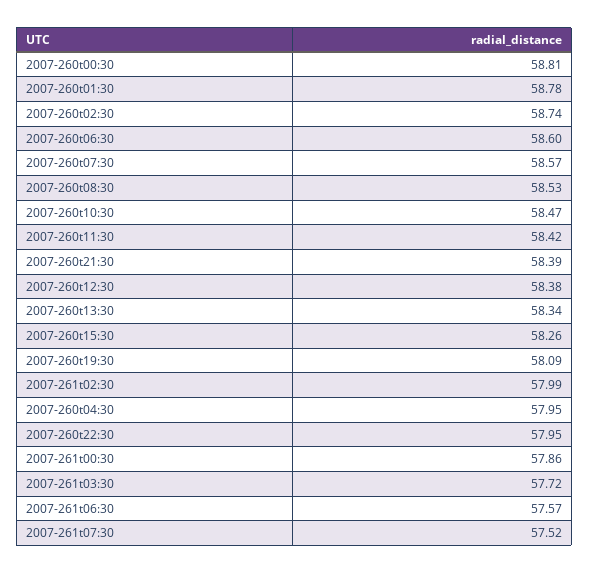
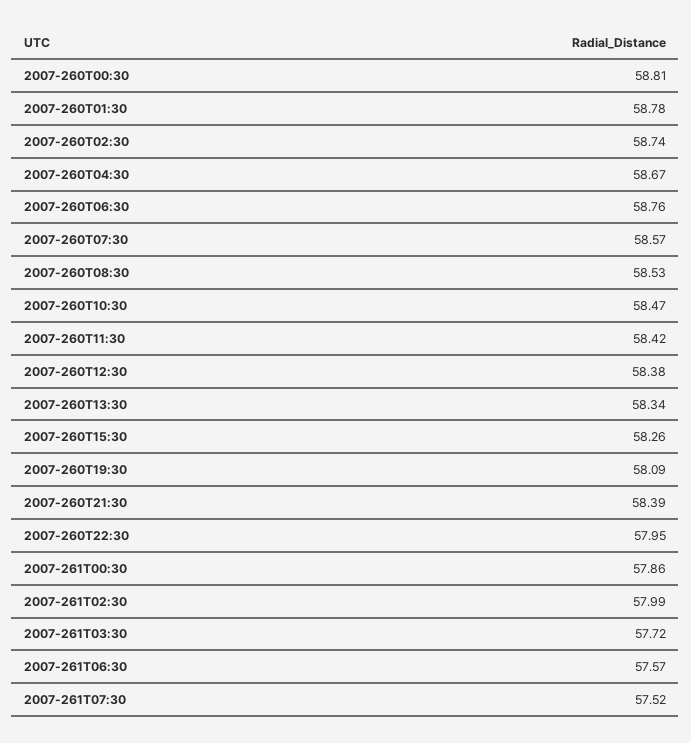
  {
    "2007-260t00:30": 58.81,
    "2007-260t01:30": 58.78,
    "2007-260t02:30": 58.74,
-   "2007-260t06:30": 58.6,
+   "2007-260t06:30": 58.76,
    "2007-260t07:30": 58.57,
    "2007-260t08:30": 58.53,
    "2007-260t10:30": 58.47,
    "2007-260t11:30": 58.42,
    "2007-260t21:30": 58.39,
    "2007-260t12:30": 58.38,
    "2007-260t13:30": 58.34,
    "2007-260t15:30": 58.26,
    "2007-260t19:30": 58.09,
    "2007-261t02:30": 57.99,
-   "2007-260t04:30": 57.95,
+   "2007-260t04:30": 58.67,
    "2007-260t22:30": 57.95,
    "2007-261t00:30": 57.86,
    "2007-261t03:30": 57.72,
    "2007-261t06:30": 57.57,
    "2007-261t07:30": 57.52
  }

